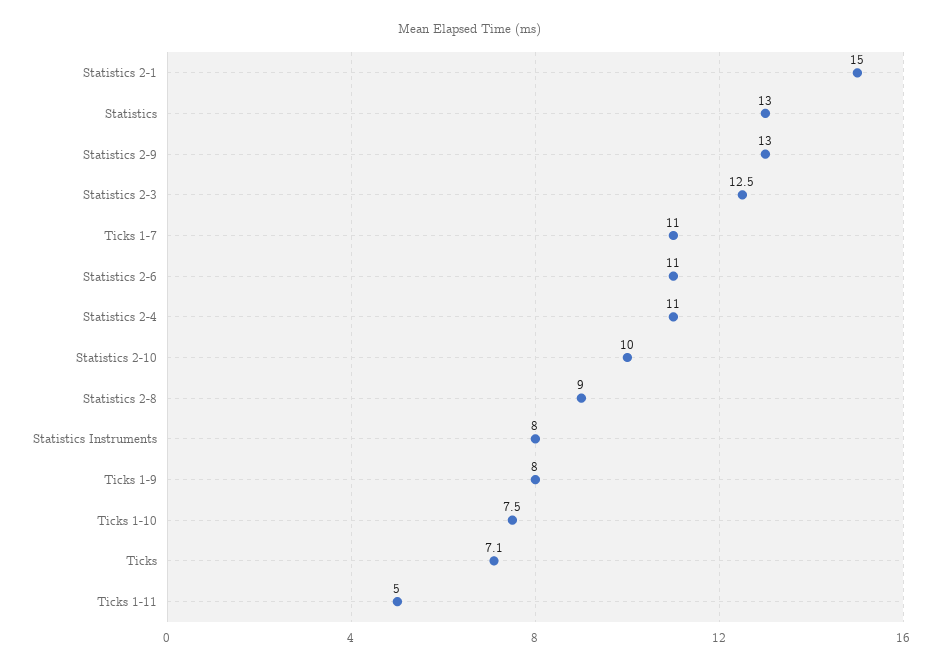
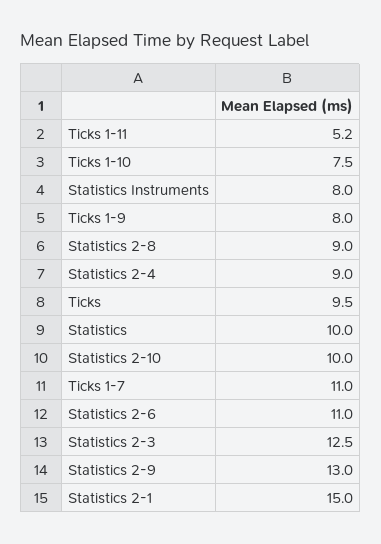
  {
    "Statistics 2-1": 15,
-   "Statistics": 13,
+   "Statistics": 10,
    "Statistics 2-9": 13,
    "Statistics 2-3": 12.5,
    "Ticks 1-7": 11,
    "Statistics 2-6": 11,
-   "Statistics 2-4": 11,
+   "Statistics 2-4": 9,
    "Statistics 2-10": 10,
    "Statistics 2-8": 9,
    "Statistics Instruments": 8,
    "Ticks 1-9": 8,
    "Ticks 1-10": 7.5,
-   "Ticks": 7.1,
+   "Ticks": 9.5,
-   "Ticks 1-11": 5
+   "Ticks 1-11": 5.2
  }

